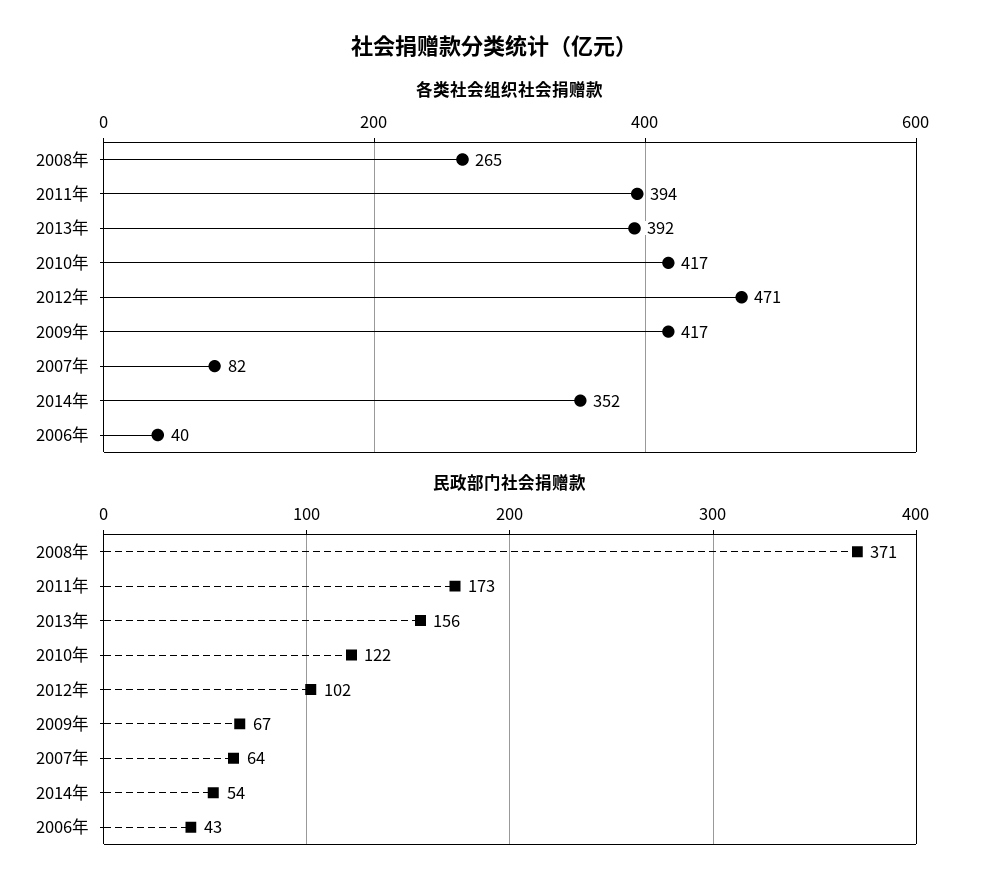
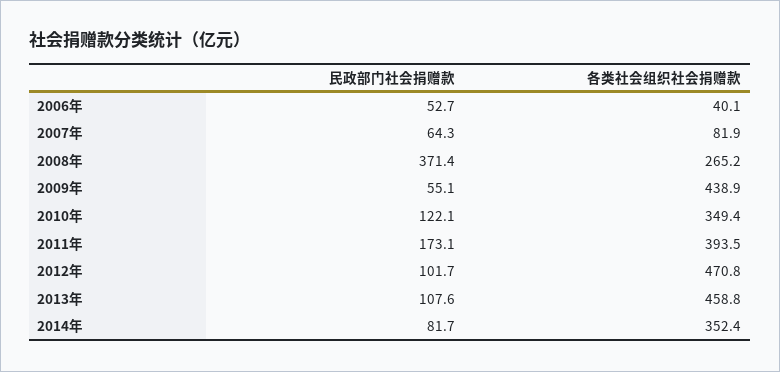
  {
    "各类社会组织社会捐赠款": {
      "2008年": 265.2,
      "2011年": 393.5,
-     "2013年": 392,
+     "2013年": 458.8,
-     "2010年": 417,
+     "2010年": 349.4,
      "2012年": 470.8,
-     "2009年": 417,
+     "2009年": 438.9,
      "2007年": 81.9,
      "2014年": 352.4,
      "2006年": 40.1
    },
    "民政部门社会捐赠款": {
      "2008年": 371.4,
      "2011年": 173.1,
-     "2013年": 156,
+     "2013年": 107.6,
      "2010年": 122.1,
      "2012年": 101.7,
-     "2009年": 67,
+     "2009年": 55.1,
      "2007年": 64.3,
-     "2014年": 54,
+     "2014年": 81.7,
-     "2006年": 43
+     "2006年": 52.7
    }
  }

